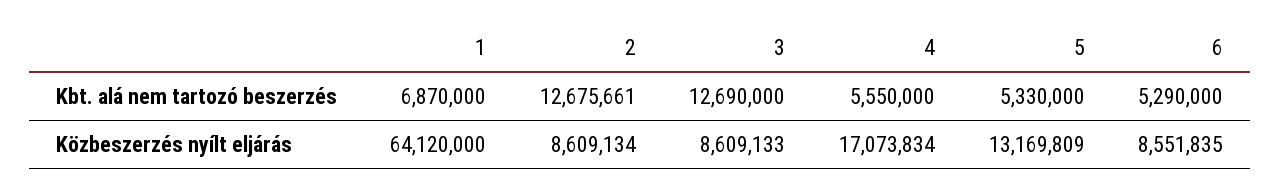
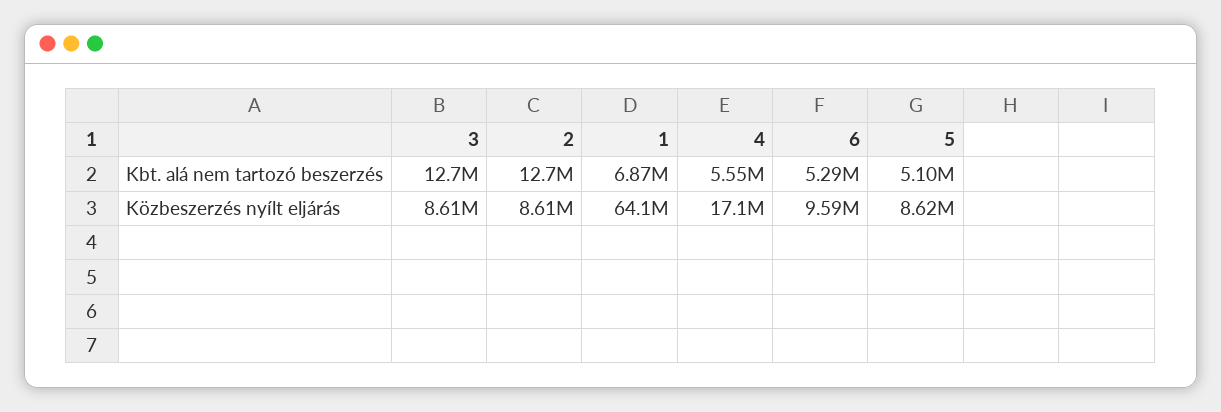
  {
    "1": {
      "Kbt. alá nem tartozó beszerzés": 6870000,
      "Közbeszerzés nyílt eljárás": 64120000
    },
    "2": {
      "Kbt. alá nem tartozó beszerzés": 12675661,
      "Közbeszerzés nyílt eljárás": 8609134
    },
    "3": {
      "Kbt. alá nem tartozó beszerzés": 12690000,
      "Közbeszerzés nyílt eljárás": 8609133
    },
    "4": {
      "Kbt. alá nem tartozó beszerzés": 5550000,
      "Közbeszerzés nyílt eljárás": 17073834
    },
    "5": {
-     "Kbt. alá nem tartozó beszerzés": 5330000,
+     "Kbt. alá nem tartozó beszerzés": 5100000,
-     "Közbeszerzés nyílt eljárás": 13169809
+     "Közbeszerzés nyílt eljárás": 8620000
    },
    "6": {
      "Kbt. alá nem tartozó beszerzés": 5290000,
-     "Közbeszerzés nyílt eljárás": 8551835
+     "Közbeszerzés nyílt eljárás": 9590000
    }
  }

